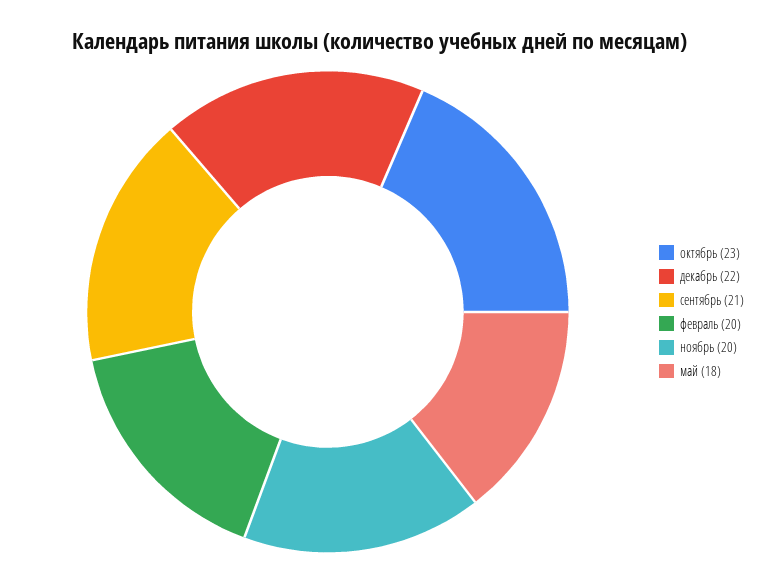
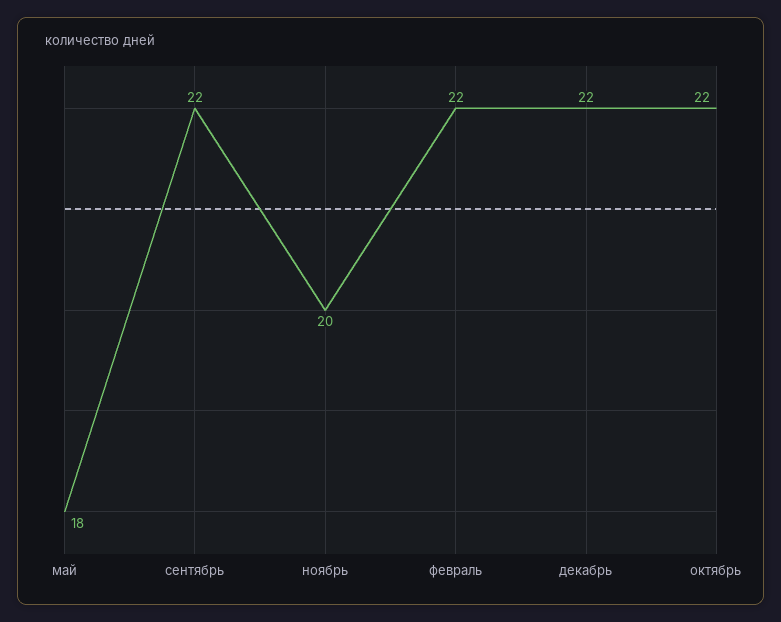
  {
-   "октябрь": 23,
+   "октябрь": 22,
    "декабрь": 22,
-   "сентябрь": 21,
+   "сентябрь": 22,
-   "февраль": 20,
+   "февраль": 22,
    "ноябрь": 20,
    "май": 18
  }

